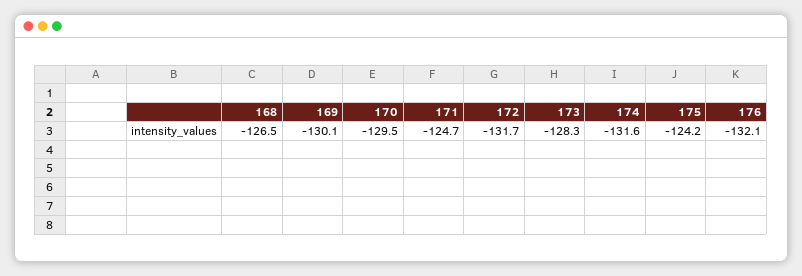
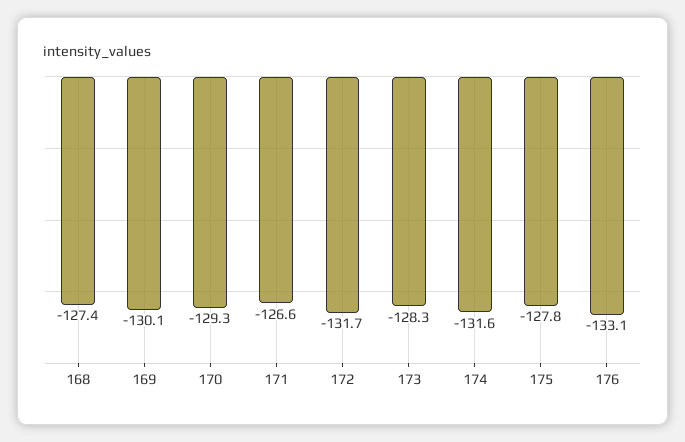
  {
-   "168": -126.5,
+   "168": -127.4,
    "169": -130.1,
-   "170": -129.5,
+   "170": -129.3,
-   "171": -124.7,
+   "171": -126.6,
    "172": -131.7,
    "173": -128.3,
    "174": -131.6,
-   "175": -124.2,
+   "175": -127.8,
-   "176": -132.1
+   "176": -133.1
  }

